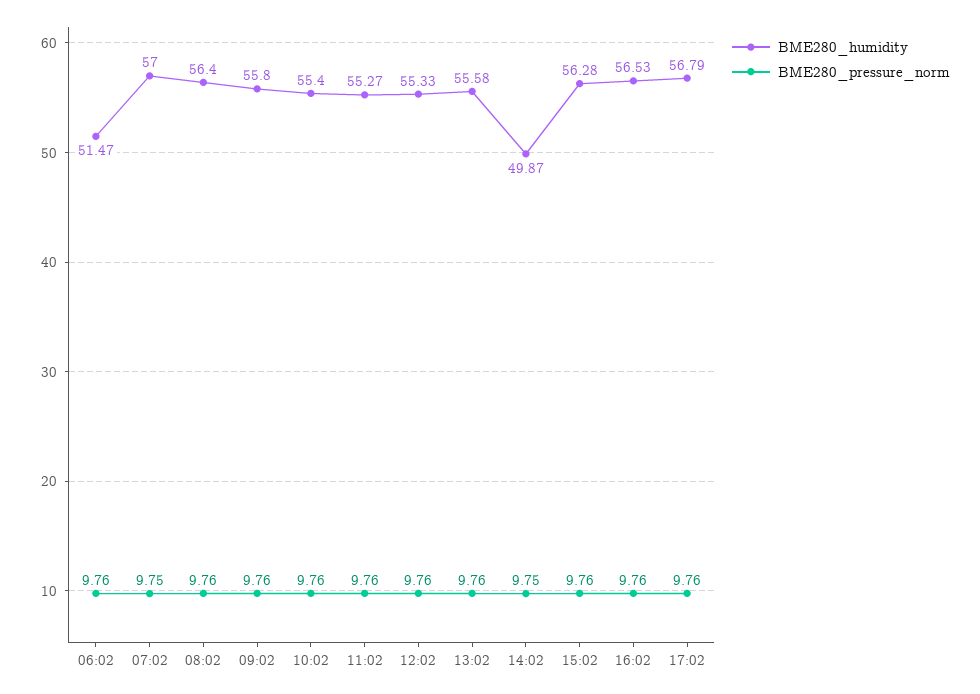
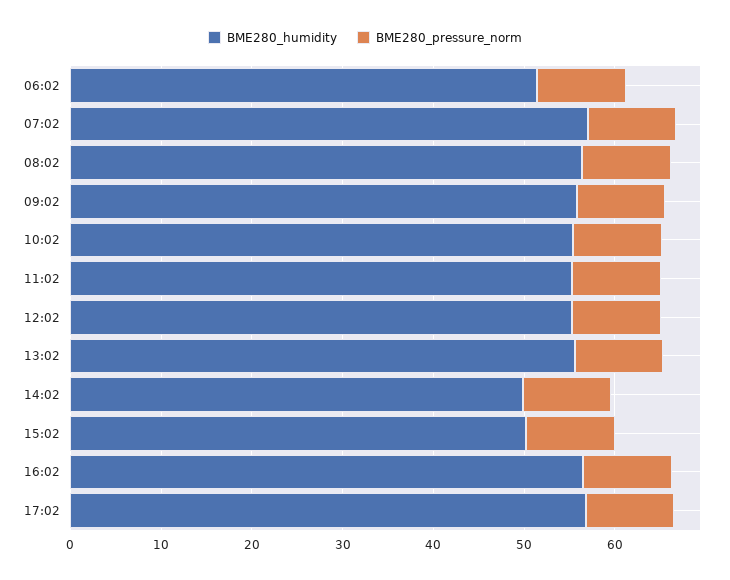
  {
    "BME280_humidity": {
      "06:02": 51.47,
      "07:02": 57,
      "08:02": 56.4,
      "09:02": 55.8,
      "10:02": 55.4,
      "11:02": 55.27,
      "12:02": 55.33,
      "13:02": 55.58,
      "14:02": 49.87,
-     "15:02": 56.28,
+     "15:02": 50,
      "16:02": 56.53,
      "17:02": 56.79
    },
    "BME280_pressure_norm": {
      "06:02": 9.76,
      "07:02": 9.75,
      "08:02": 9.76,
      "09:02": 9.76,
      "10:02": 9.76,
      "11:02": 9.76,
      "12:02": 9.76,
      "13:02": 9.76,
      "14:02": 9.75,
      "15:02": 9.76,
      "16:02": 9.76,
      "17:02": 9.76
    }
  }

